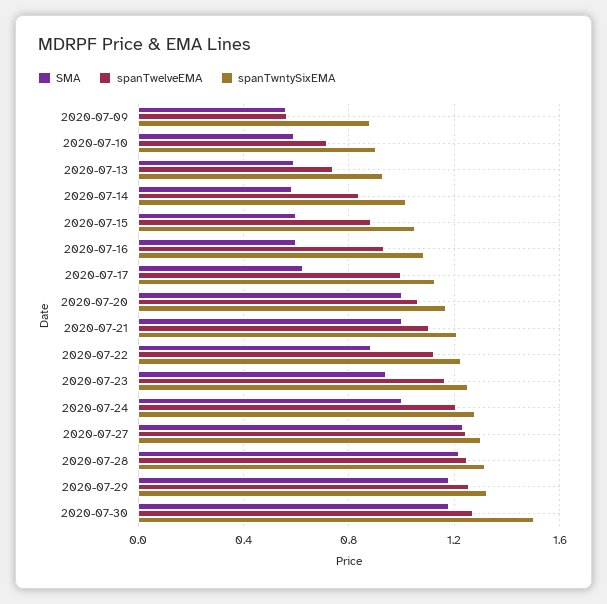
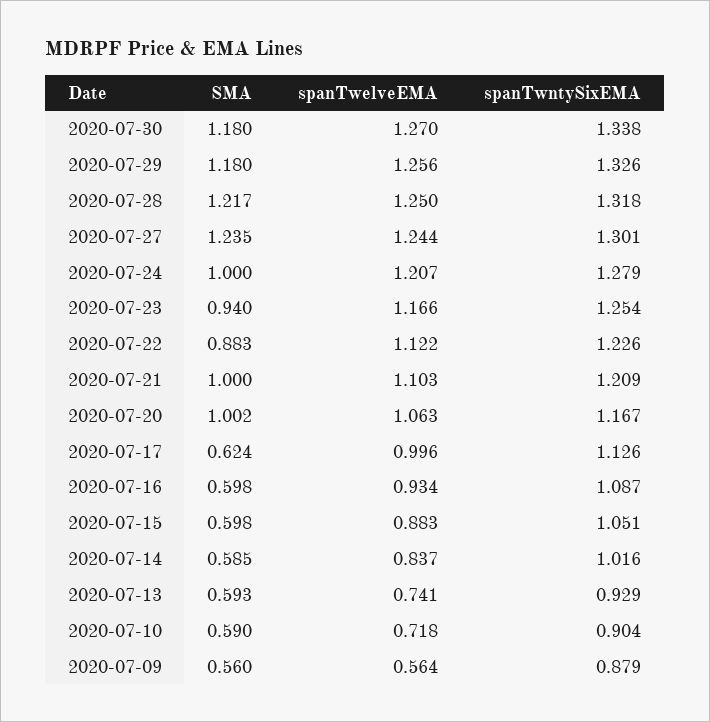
  {
    "SMA": {
      "2020-07-09": 0.56,
      "2020-07-10": 0.59,
      "2020-07-13": 0.593,
      "2020-07-14": 0.585,
      "2020-07-15": 0.598,
      "2020-07-16": 0.598,
      "2020-07-17": 0.624,
      "2020-07-20": 1.002,
      "2020-07-21": 1,
      "2020-07-22": 0.883,
      "2020-07-23": 0.94,
      "2020-07-24": 1,
      "2020-07-27": 1.235,
      "2020-07-28": 1.217,
      "2020-07-29": 1.18,
      "2020-07-30": 1.18
    },
    "spanTwelveEMA": {
      "2020-07-09": 0.564,
      "2020-07-10": 0.718,
      "2020-07-13": 0.741,
      "2020-07-14": 0.837,
      "2020-07-15": 0.883,
      "2020-07-16": 0.934,
      "2020-07-17": 0.996,
      "2020-07-20": 1.063,
      "2020-07-21": 1.103,
      "2020-07-22": 1.122,
      "2020-07-23": 1.166,
      "2020-07-24": 1.207,
      "2020-07-27": 1.244,
      "2020-07-28": 1.25,
      "2020-07-29": 1.256,
      "2020-07-30": 1.27
    },
    "spanTwntySixEMA": {
      "2020-07-09": 0.879,
      "2020-07-10": 0.904,
      "2020-07-13": 0.929,
      "2020-07-14": 1.016,
      "2020-07-15": 1.051,
      "2020-07-16": 1.087,
      "2020-07-17": 1.126,
      "2020-07-20": 1.167,
      "2020-07-21": 1.209,
      "2020-07-22": 1.226,
      "2020-07-23": 1.254,
      "2020-07-24": 1.279,
      "2020-07-27": 1.301,
      "2020-07-28": 1.318,
      "2020-07-29": 1.326,
-     "2020-07-30": 1.5
+     "2020-07-30": 1.338
    }
  }

